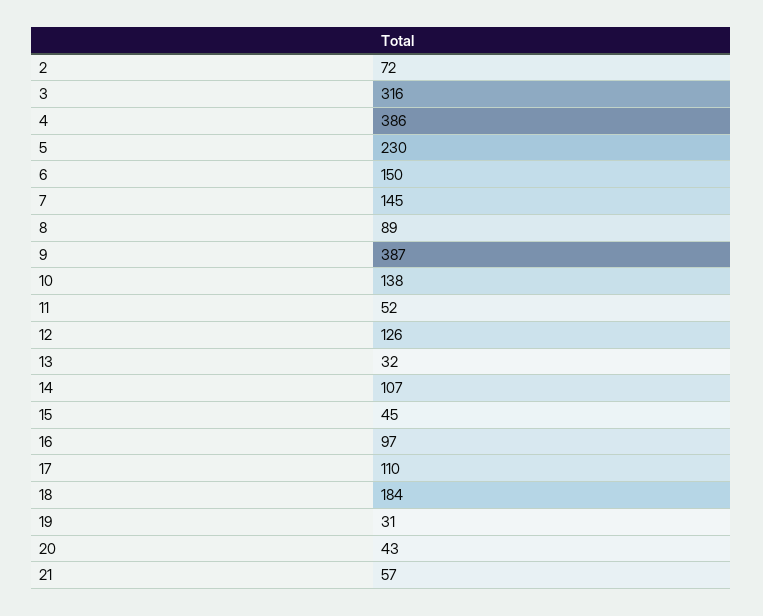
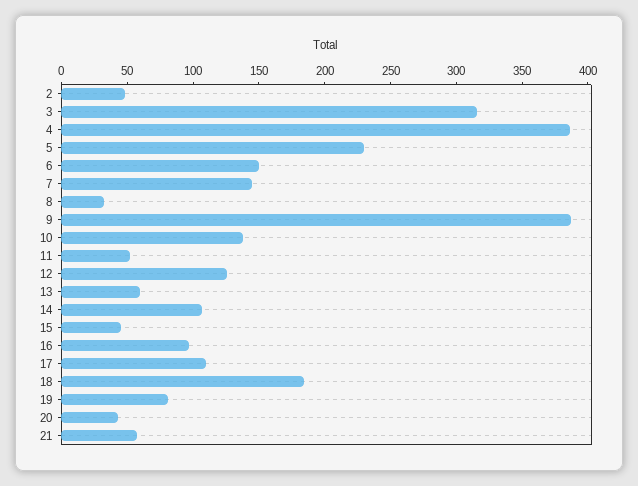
  {
-   "2": 72,
+   "2": 50,
    "3": 316,
    "4": 386,
    "5": 230,
    "6": 150,
    "7": 145,
-   "8": 89,
+   "8": 30,
    "9": 387,
    "10": 138,
    "11": 52,
    "12": 126,
-   "13": 32,
+   "13": 60,
    "14": 107,
    "15": 45,
    "16": 97,
    "17": 110,
    "18": 184,
-   "19": 31,
+   "19": 80,
    "20": 43,
    "21": 57
  }

